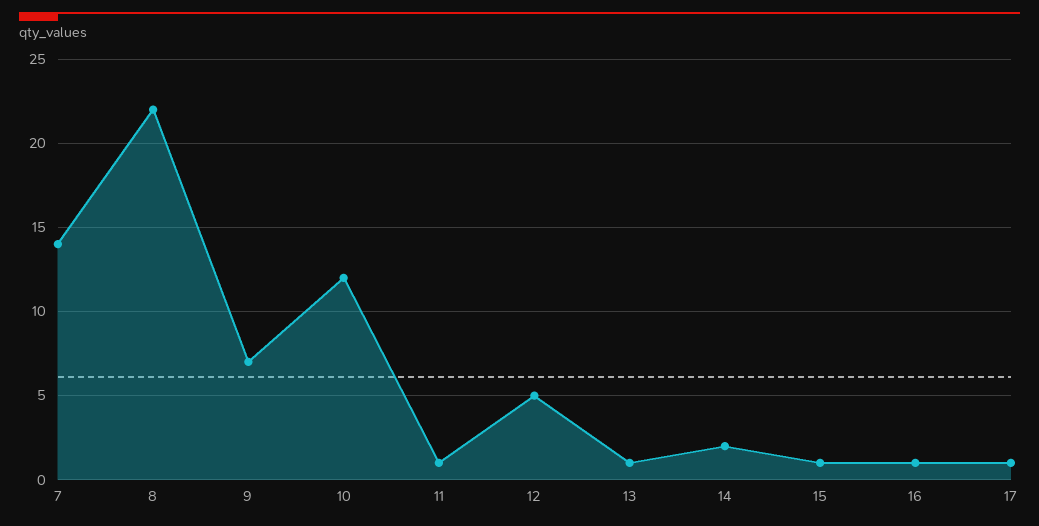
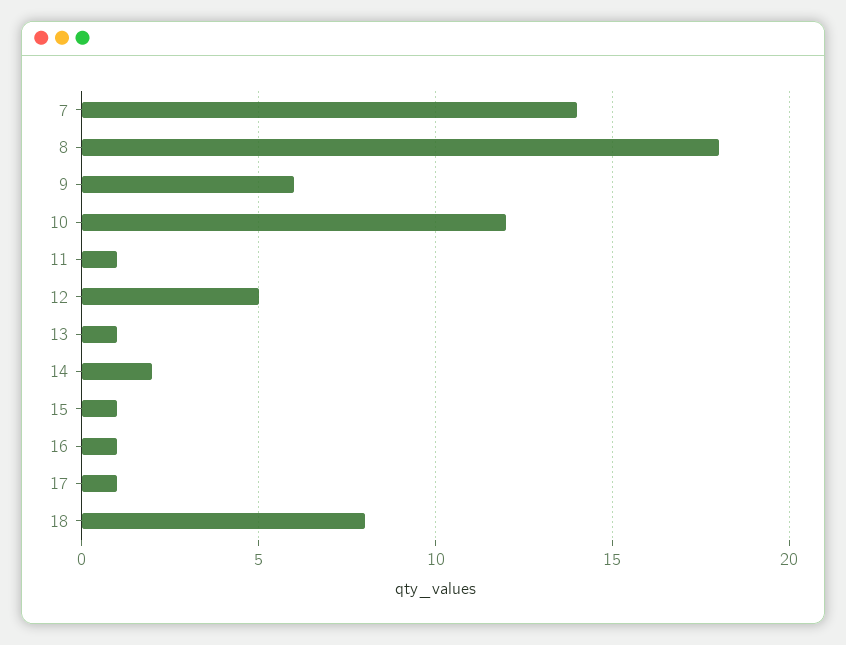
  {
    "7": 14,
-   "8": 22,
+   "8": 18,
-   "9": 7,
+   "9": 6,
    "10": 12,
    "11": 1,
    "12": 5,
    "13": 1,
    "14": 2,
    "15": 1,
    "16": 1,
-   "17": 1
+   "17": 1,
+   "18": 8
  }

